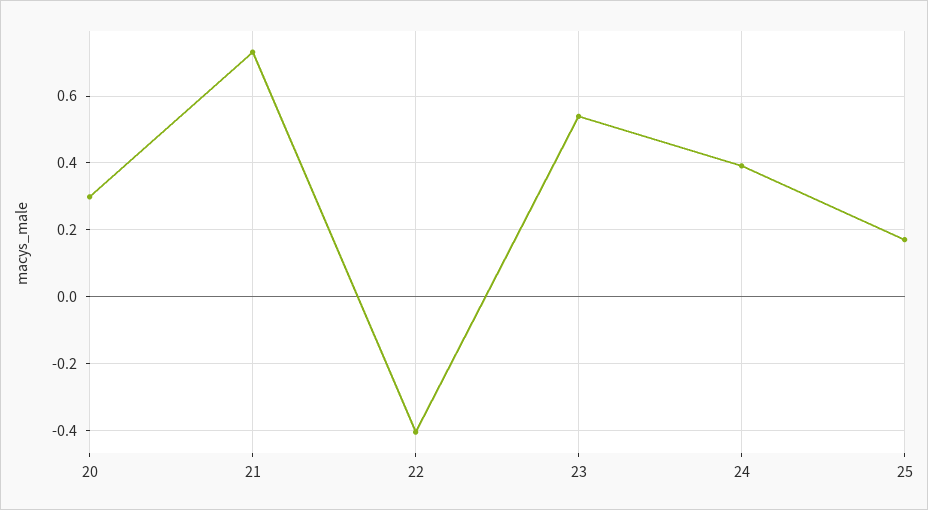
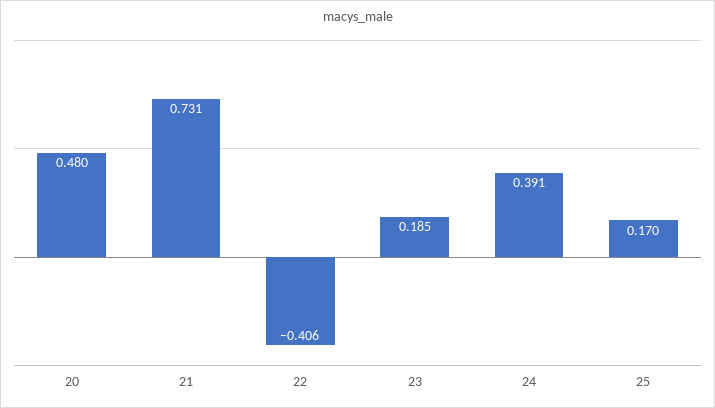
  {
-   "20": 0.3,
+   "20": 0.48,
    "21": 0.731,
    "22": -0.406,
-   "23": 0.54,
+   "23": 0.185,
    "24": 0.391,
    "25": 0.17
  }

